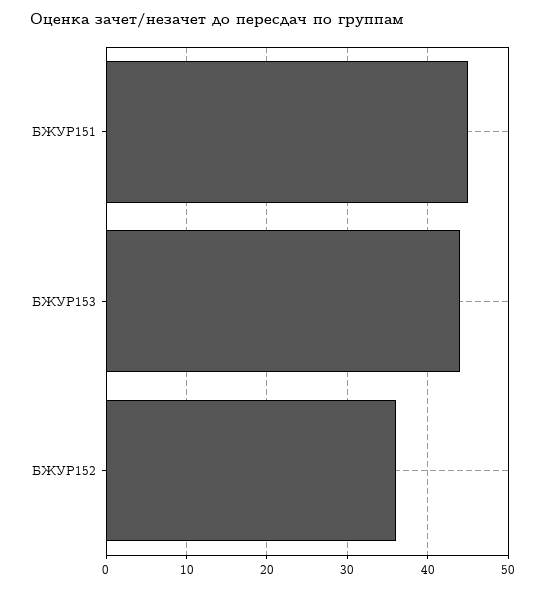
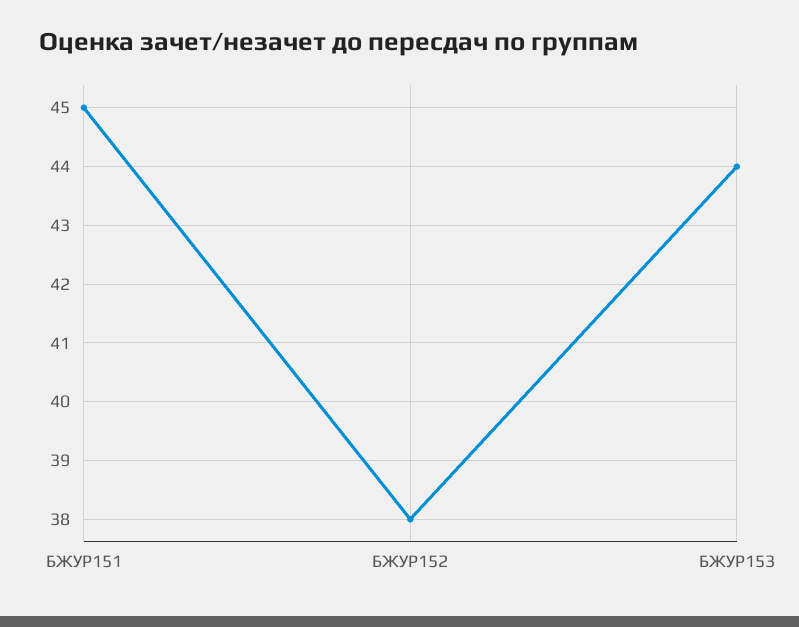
  {
    "БЖУР151": 45,
    "БЖУР153": 44,
-   "БЖУР152": 36
+   "БЖУР152": 38
  }

